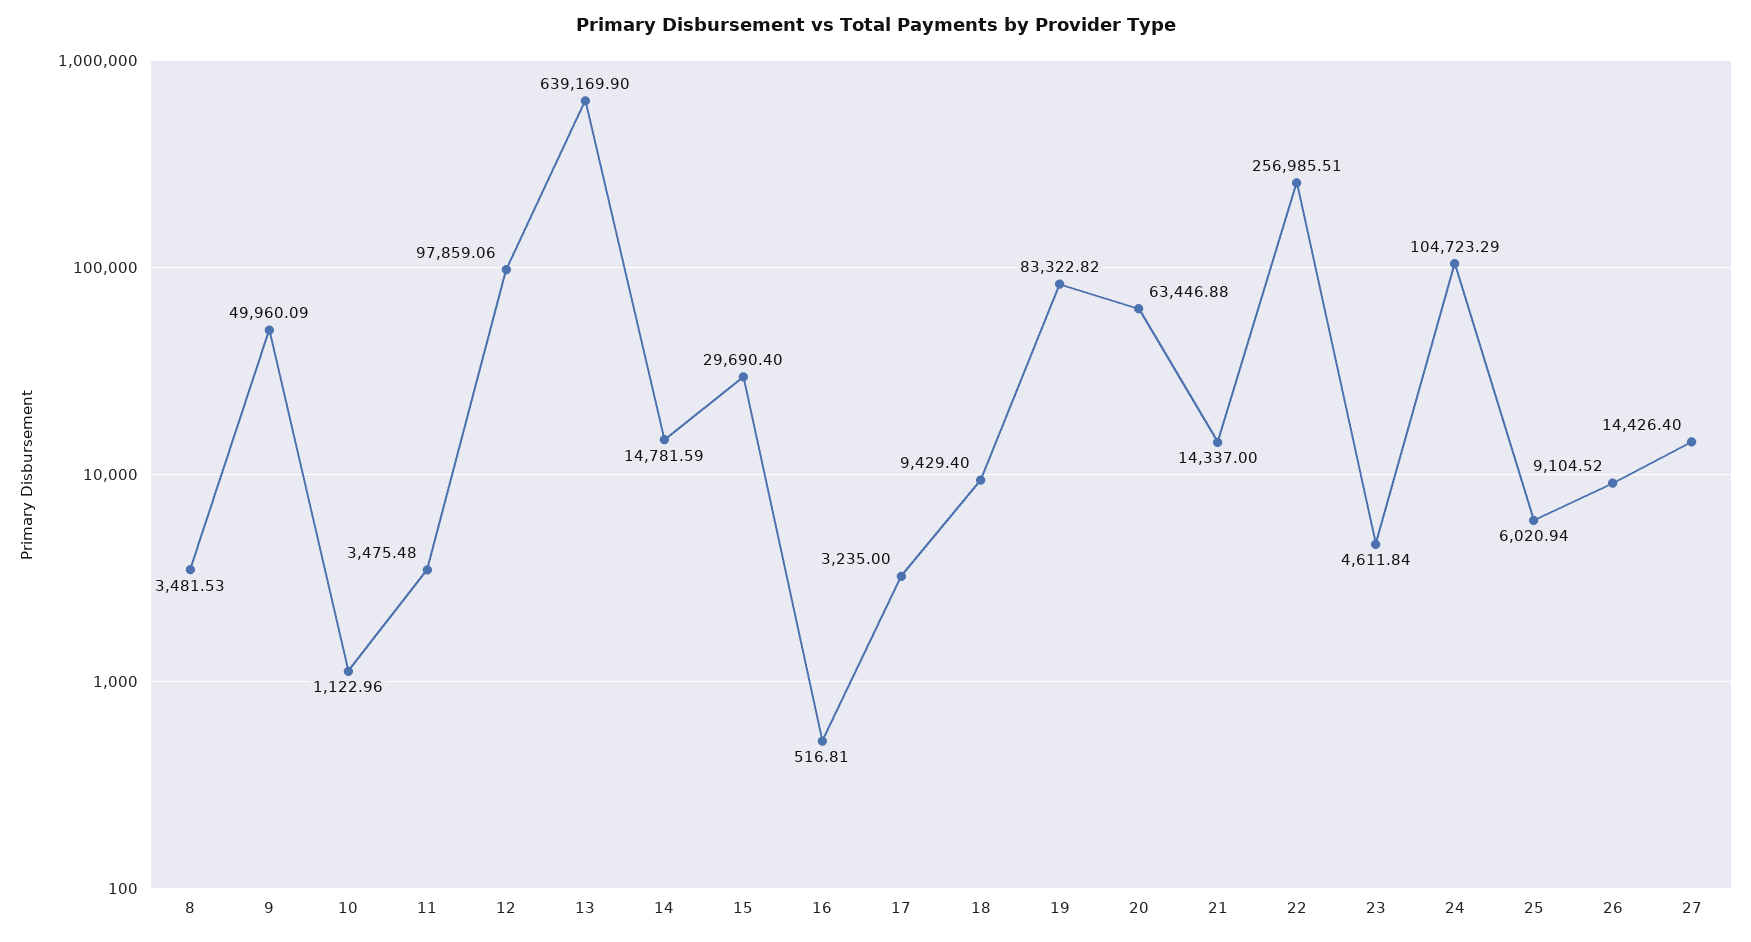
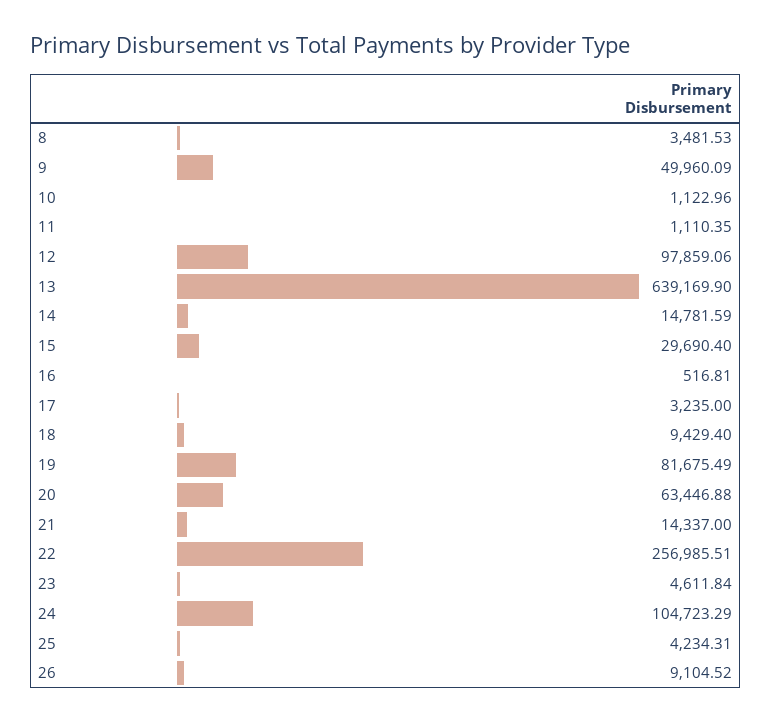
  {
    "8": 3481.53,
    "9": 49960.09,
    "10": 1122.96,
-   "11": 3475.48,
+   "11": 1110.35,
    "12": 97859.06,
    "13": 639169.9,
    "14": 14781.59,
    "15": 29690.4,
    "16": 516.81,
    "17": 3235,
    "18": 9429.4,
-   "19": 83322.82,
+   "19": 81675.49,
    "20": 63446.88,
    "21": 14337,
    "22": 256985.51,
    "23": 4611.84,
    "24": 104723.29,
-   "25": 6020.94,
+   "25": 4234.31,
-   "26": 9104.52,
+   "26": 9104.52
-   "27": 14426.4
  }

